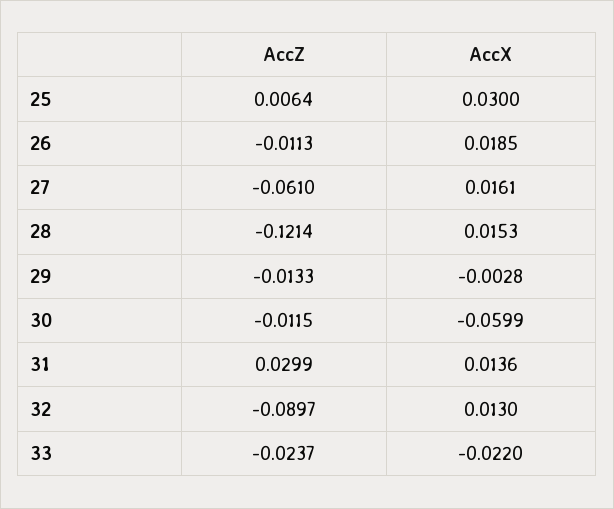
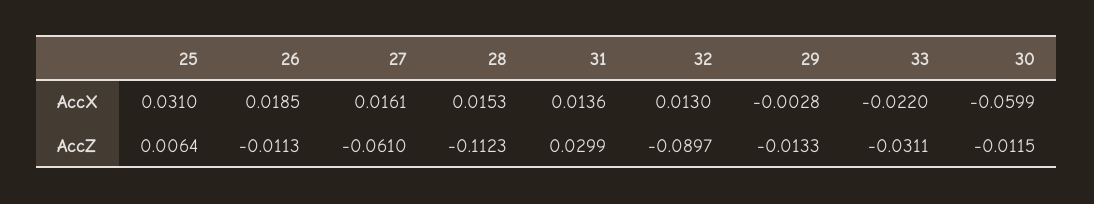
  {
    "AccZ": {
      "25": 0.0064,
      "26": -0.0113,
      "27": -0.061,
-     "28": -0.1214,
+     "28": -0.1123,
      "29": -0.0133,
      "30": -0.0115,
      "31": 0.0299,
      "32": -0.0897,
-     "33": -0.0237
+     "33": -0.0311
    },
    "AccX": {
-     "25": 0.03,
+     "25": 0.031,
      "26": 0.0185,
      "27": 0.0161,
      "28": 0.0153,
      "29": -0.0028,
      "30": -0.0599,
      "31": 0.0136,
      "32": 0.013,
      "33": -0.022
    }
  }

